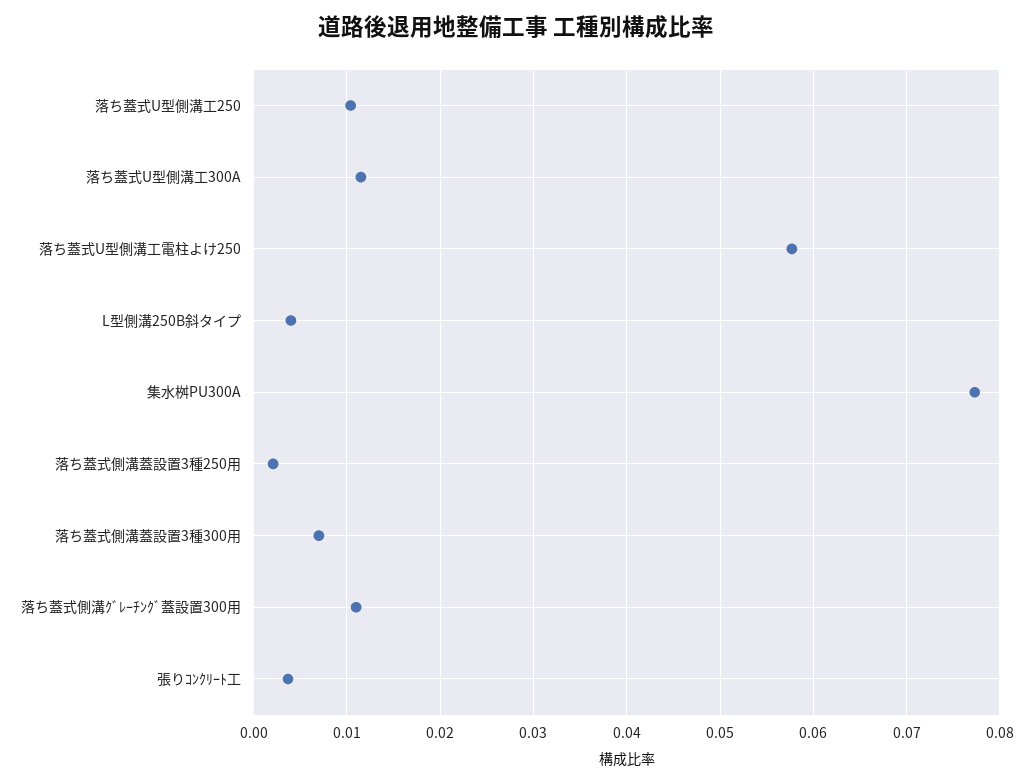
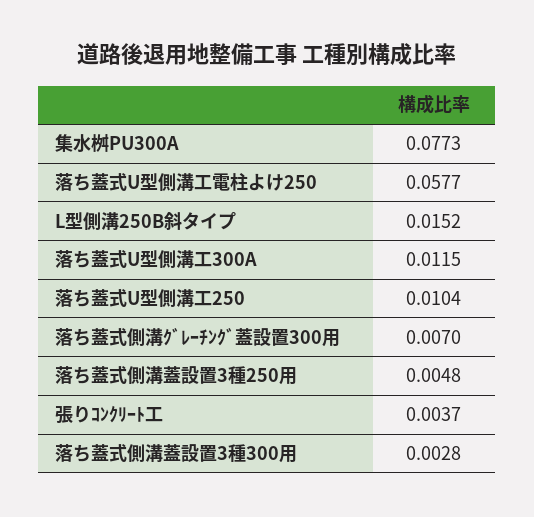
  {
    "落ち蓋式U型側溝工250": 0.0104,
    "落ち蓋式U型側溝工300A": 0.0115,
    "落ち蓋式U型側溝工電柱よけ250": 0.0577,
-   "L型側溝250B斜タイプ": 0.004,
+   "L型側溝250B斜タイプ": 0.0152,
    "集水桝PU300A": 0.0773,
-   "落ち蓋式側溝蓋設置3種250用": 0.002,
+   "落ち蓋式側溝蓋設置3種250用": 0.0048,
-   "落ち蓋式側溝蓋設置3種300用": 0.007,
+   "落ち蓋式側溝蓋設置3種300用": 0.0028,
-   "落ち蓋式側溝ｸﾞﾚｰﾁﾝｸﾞ蓋設置300用": 0.011,
+   "落ち蓋式側溝ｸﾞﾚｰﾁﾝｸﾞ蓋設置300用": 0.007,
    "張りｺﾝｸﾘｰﾄ工": 0.0037
  }

